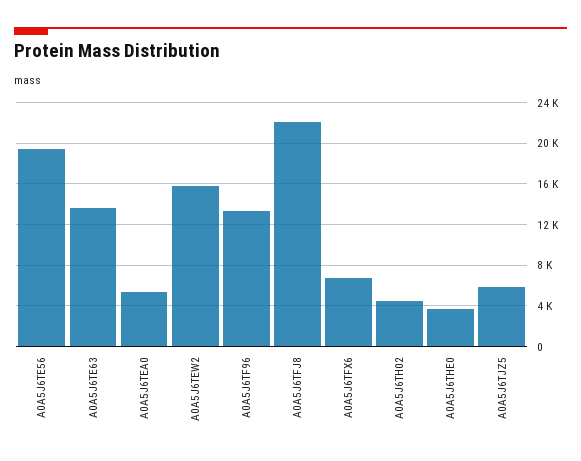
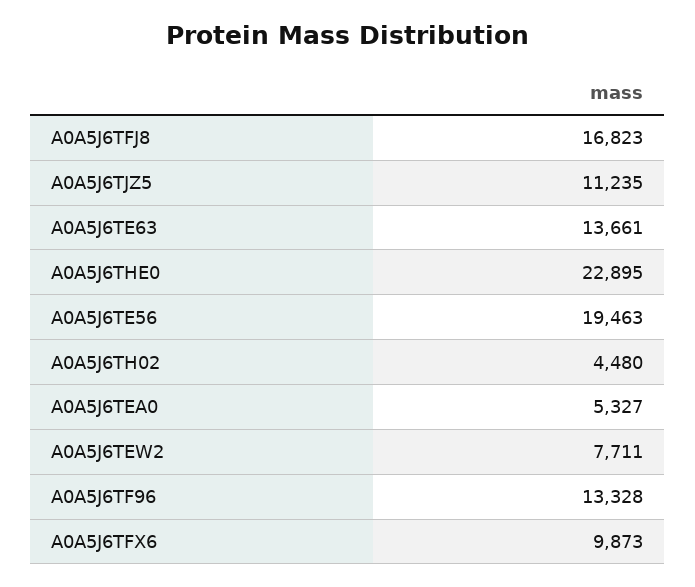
  {
    "A0A5J6TE56": 19463,
    "A0A5J6TE63": 13661,
    "A0A5J6TEA0": 5327,
-   "A0A5J6TEW2": 16000,
+   "A0A5J6TEW2": 7711,
    "A0A5J6TF96": 13328,
-   "A0A5J6TFJ8": 22000,
+   "A0A5J6TFJ8": 16823,
-   "A0A5J6TFX6": 7000,
+   "A0A5J6TFX6": 9873,
    "A0A5J6TH02": 4480,
-   "A0A5J6THE0": 4000,
+   "A0A5J6THE0": 22895,
-   "A0A5J6TJZ5": 6000
+   "A0A5J6TJZ5": 11235
  }

